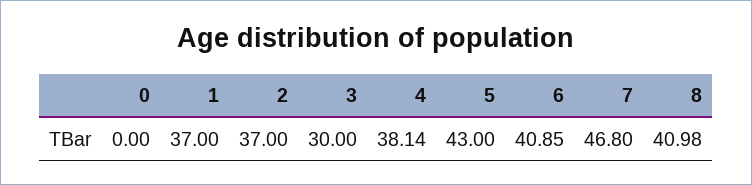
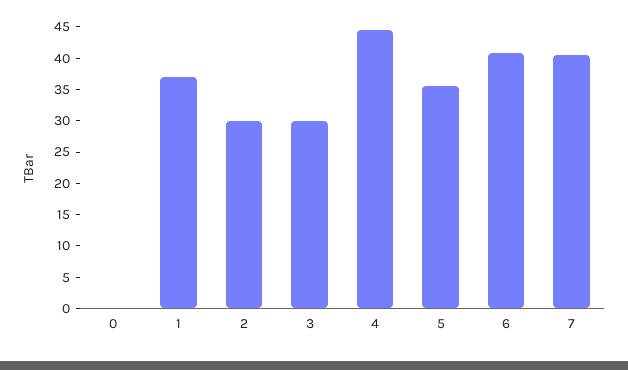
  {
    "0": 0,
    "1": 37,
-   "2": 37,
+   "2": 30,
    "3": 30,
-   "4": 38.14,
+   "4": 45,
-   "5": 43,
+   "5": 35,
    "6": 40.85,
-   "7": 46.8,
+   "7": 40
-   "8": 40.98
  }

